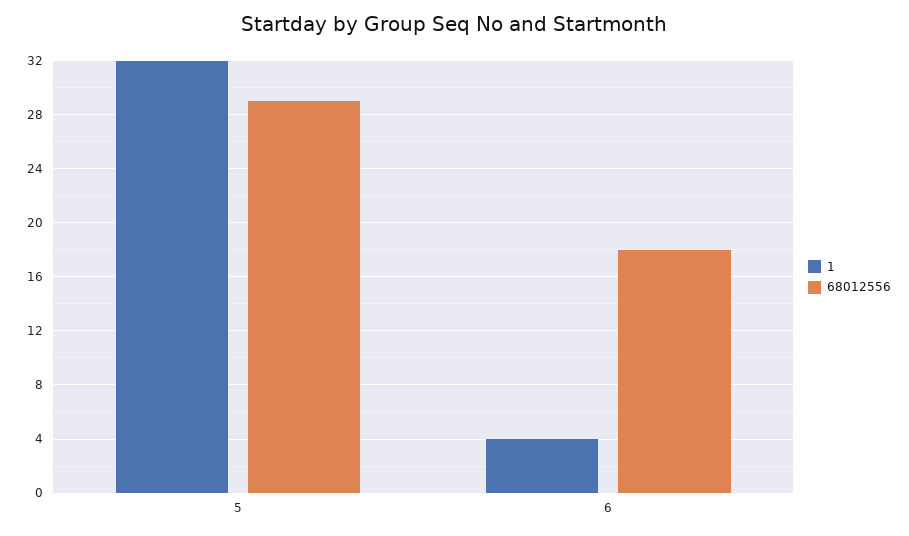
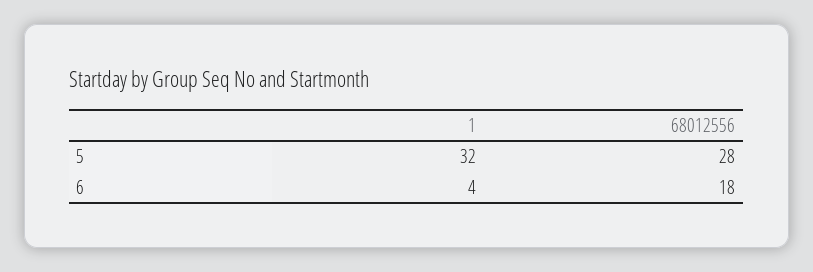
  {
    "1": {
      "5": 32,
      "6": 4
    },
    "68012556": {
-     "5": 29,
+     "5": 28,
      "6": 18
    }
  }

